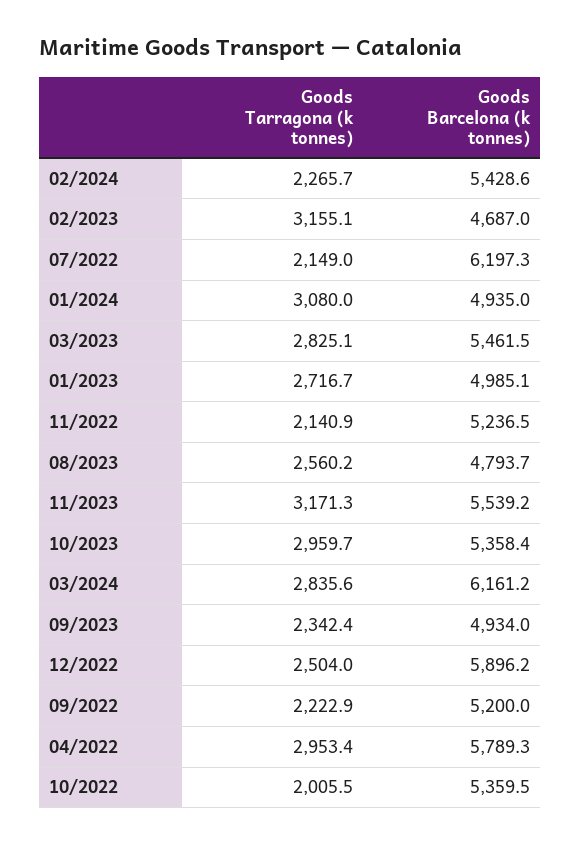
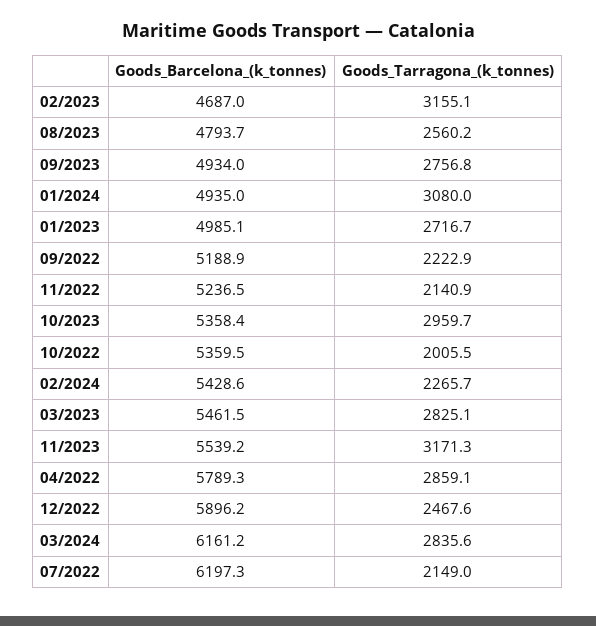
  {
    "Goods Tarragona (k tonnes)": {
      "02/2024": 2265.7,
      "02/2023": 3155.1,
      "07/2022": 2149,
      "01/2024": 3080,
      "03/2023": 2825.1,
      "01/2023": 2716.7,
      "11/2022": 2140.9,
      "08/2023": 2560.2,
      "11/2023": 3171.3,
      "10/2023": 2959.7,
      "03/2024": 2835.6,
-     "09/2023": 2342.4,
+     "09/2023": 2756.8,
-     "12/2022": 2504,
+     "12/2022": 2467.6,
      "09/2022": 2222.9,
-     "04/2022": 2953.4,
+     "04/2022": 2859.1,
      "10/2022": 2005.5
    },
    "Goods Barcelona (k tonnes)": {
      "02/2024": 5428.6,
      "02/2023": 4687,
      "07/2022": 6197.3,
      "01/2024": 4935,
      "03/2023": 5461.5,
      "01/2023": 4985.1,
      "11/2022": 5236.5,
      "08/2023": 4793.7,
      "11/2023": 5539.2,
      "10/2023": 5358.4,
      "03/2024": 6161.2,
      "09/2023": 4934,
      "12/2022": 5896.2,
-     "09/2022": 5200,
+     "09/2022": 5188.9,
      "04/2022": 5789.3,
      "10/2022": 5359.5
    }
  }

